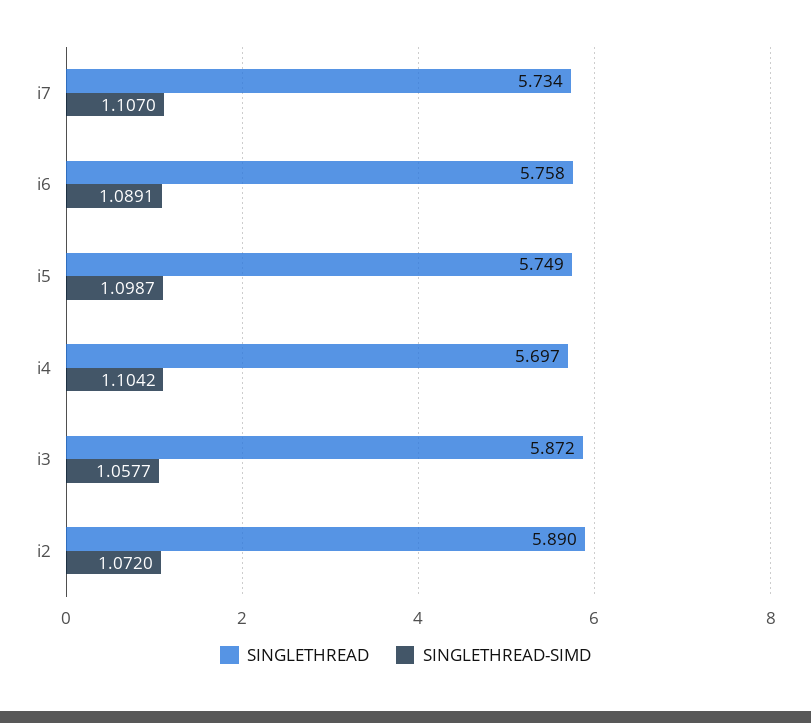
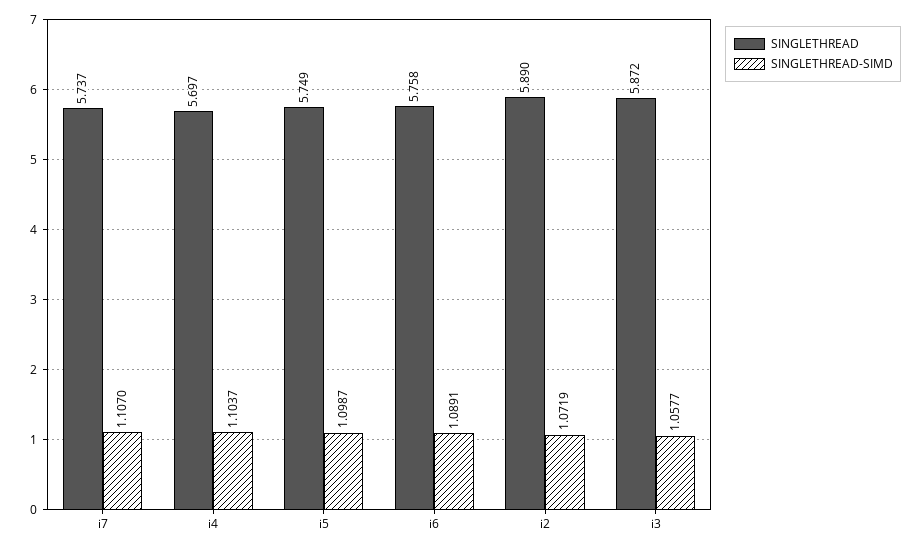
  {
    "SINGLETHREAD": {
-     "i7": 5.734,
+     "i7": 5.737,
      "i6": 5.758,
      "i5": 5.749,
      "i4": 5.697,
      "i3": 5.872,
      "i2": 5.89
    },
    "SINGLETHREAD-SIMD": {
      "i7": 1.107,
      "i6": 1.0891,
      "i5": 1.0987,
-     "i4": 1.1042,
+     "i4": 1.1037,
      "i3": 1.0577,
-     "i2": 1.072
+     "i2": 1.0719
    }
  }

